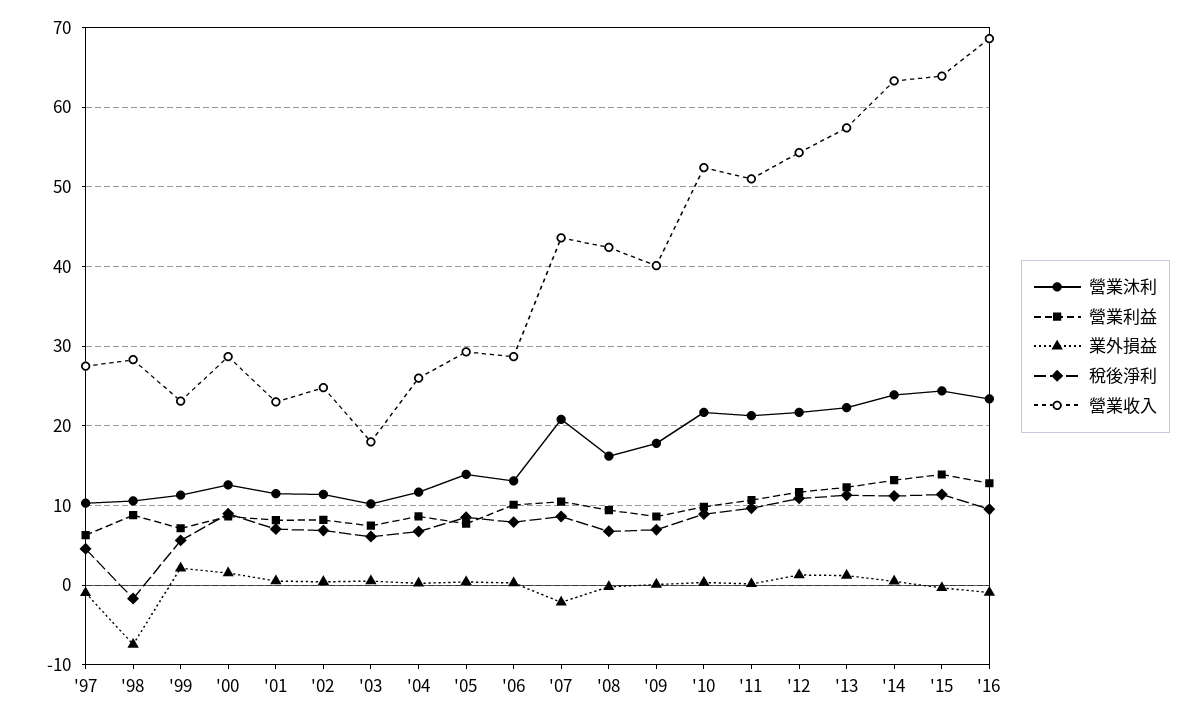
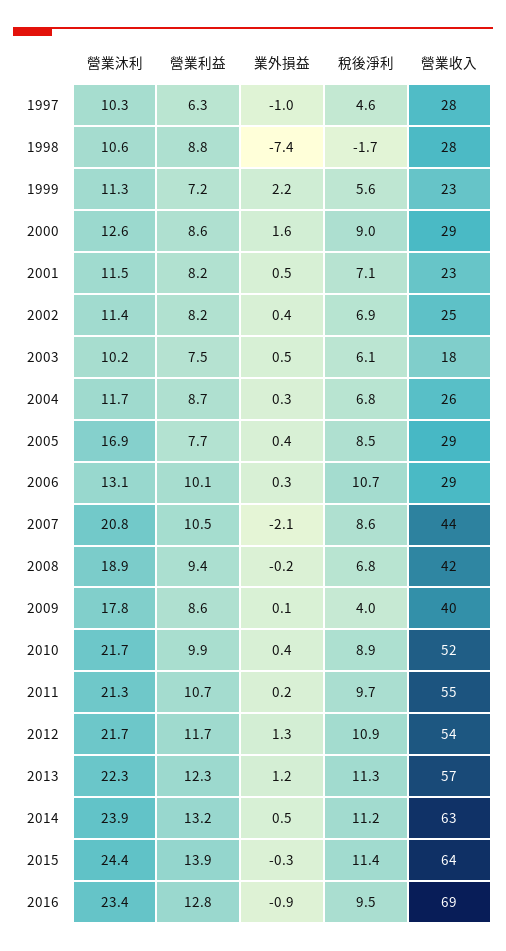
  {
    "營業沐利": {
      "'97": 10.3,
      "'98": 10.6,
      "'99": 11.3,
      "'00": 12.6,
      "'01": 11.5,
      "'02": 11.4,
      "'03": 10.2,
      "'04": 11.7,
-     "'05": 14,
+     "'05": 16.9,
      "'06": 13.1,
      "'07": 20.8,
-     "'08": 16,
+     "'08": 18.9,
      "'09": 17.8,
      "'10": 21.7,
      "'11": 21.3,
      "'12": 21.7,
      "'13": 22.3,
      "'14": 23.9,
      "'15": 24.4,
      "'16": 23.4
    },
    "營業利益": {
      "'97": 6.3,
      "'98": 8.8,
      "'99": 7.2,
      "'00": 8.6,
      "'01": 8.2,
      "'02": 8.2,
      "'03": 7.5,
      "'04": 8.7,
      "'05": 7.7,
      "'06": 10.1,
      "'07": 10.5,
      "'08": 9.4,
      "'09": 8.6,
      "'10": 9.9,
      "'11": 10.7,
      "'12": 11.7,
      "'13": 12.3,
      "'14": 13.2,
      "'15": 13.9,
      "'16": 12.8
    },
    "業外損益": {
      "'97": -1,
      "'98": -7.4,
      "'99": 2.2,
      "'00": 1.6,
      "'01": 0.5,
      "'02": 0.4,
      "'03": 0.5,
      "'04": 0.3,
      "'05": 0.4,
      "'06": 0.3,
      "'07": -2.1,
      "'08": -0.2,
      "'09": 0.1,
      "'10": 0.4,
      "'11": 0.2,
      "'12": 1.3,
      "'13": 1.2,
      "'14": 0.5,
      "'15": -0.3,
      "'16": -0.9
    },
    "稅後淨利": {
      "'97": 4.6,
      "'98": -1.7,
      "'99": 5.6,
      "'00": 9,
      "'01": 7.1,
      "'02": 6.9,
      "'03": 6.1,
      "'04": 6.8,
      "'05": 8.5,
-     "'06": 8,
+     "'06": 10.7,
      "'07": 8.6,
      "'08": 6.8,
-     "'09": 7,
+     "'09": 4,
      "'10": 8.9,
      "'11": 9.7,
      "'12": 10.9,
      "'13": 11.3,
      "'14": 11.2,
      "'15": 11.4,
      "'16": 9.5
    },
    "營業收入": {
      "'97": 28,
      "'98": 28,
      "'99": 23,
      "'00": 29,
      "'01": 23,
      "'02": 25,
      "'03": 18,
      "'04": 26,
      "'05": 29,
      "'06": 29,
      "'07": 44,
      "'08": 42,
      "'09": 40,
      "'10": 52,
-     "'11": 51,
+     "'11": 55,
      "'12": 54,
      "'13": 57,
      "'14": 63,
      "'15": 64,
      "'16": 69
    }
  }

